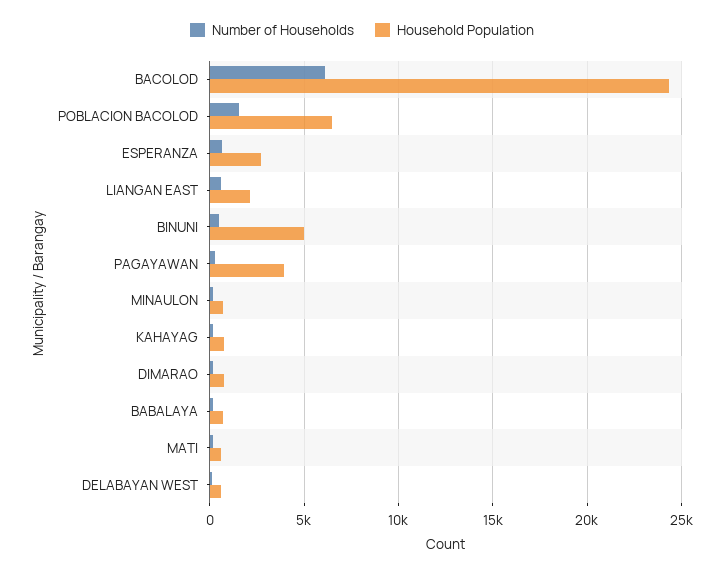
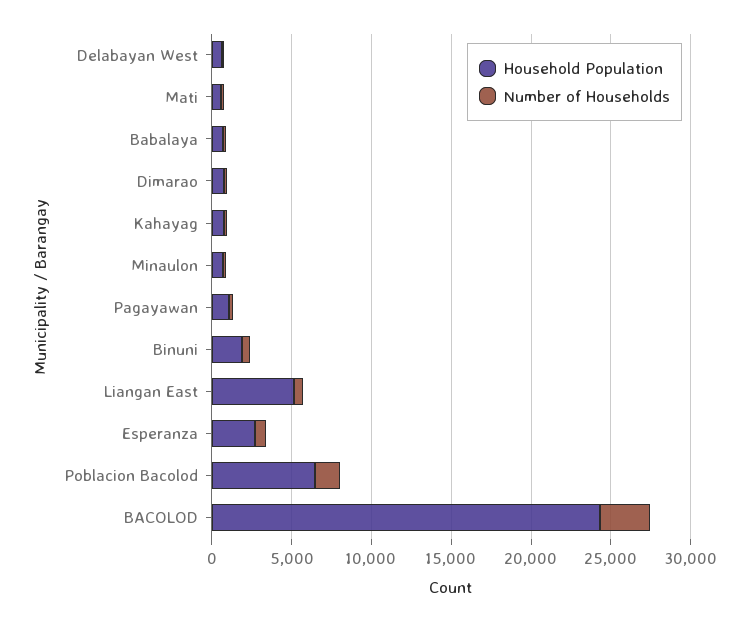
  {
    "Number of Households": {
-     "BACOLOD": 6000,
+     "BACOLOD": 3000,
      "POBLACION BACOLOD": 1500,
      "ESPERANZA": 500,
      "LIANGAN EAST": 500,
      "BINUNI": 500,
      "PAGAYAWAN": 500,
      "MINAULON": 0,
      "KAHAYAG": 0,
      "DIMARAO": 0,
      "BABALAYA": 0,
      "MATI": 0,
      "DELABAYAN WEST": 0
    },
    "Household Population": {
      "BACOLOD": 24500,
      "POBLACION BACOLOD": 6500,
      "ESPERANZA": 2500,
-     "LIANGAN EAST": 2000,
+     "LIANGAN EAST": 5000,
-     "BINUNI": 5000,
+     "BINUNI": 2000,
-     "PAGAYAWAN": 4000,
+     "PAGAYAWAN": 1000,
      "MINAULON": 500,
      "KAHAYAG": 1000,
      "DIMARAO": 1000,
      "BABALAYA": 500,
      "MATI": 500,
      "DELABAYAN WEST": 500
    }
  }

